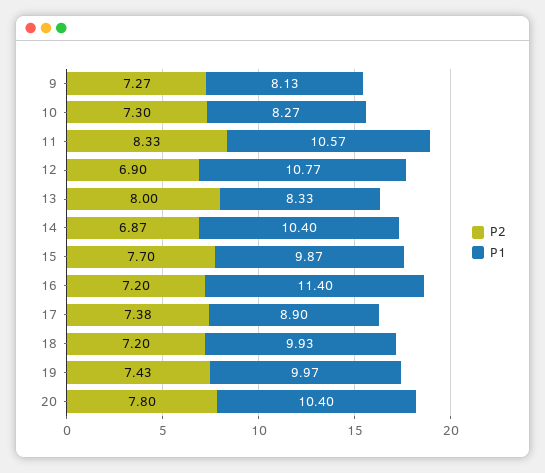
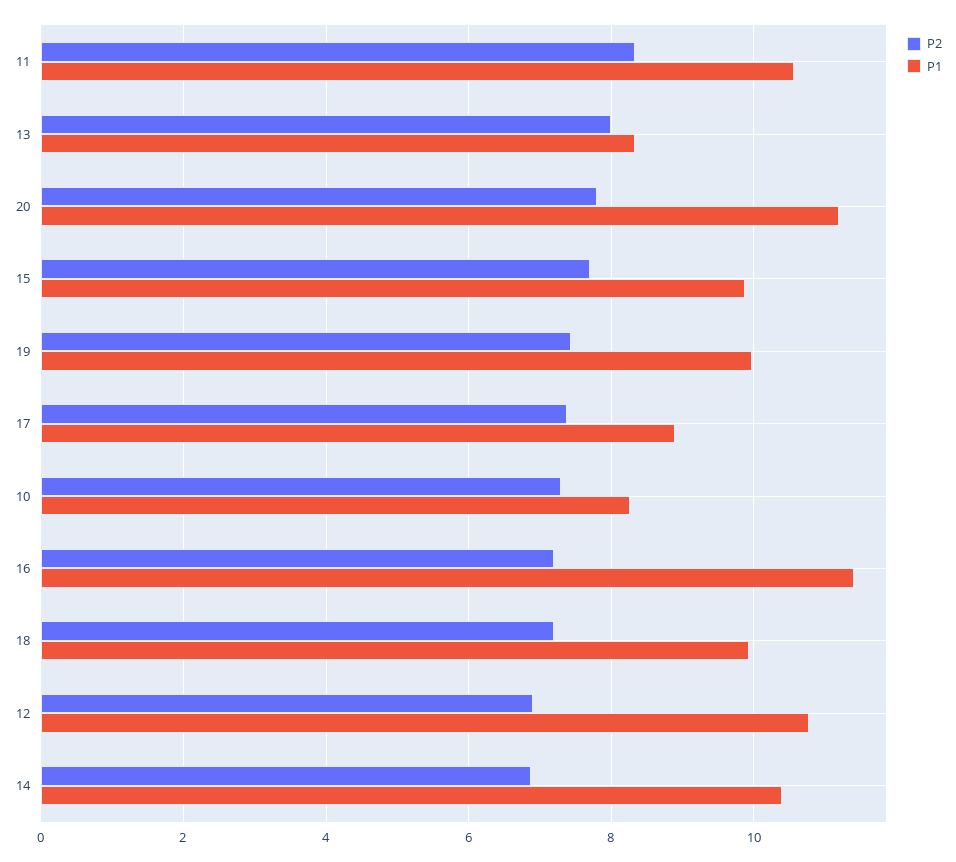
  {
    "P2": {
-     "9": 7.27,
      "10": 7.3,
      "11": 8.33,
      "12": 6.9,
      "13": 8,
      "14": 6.87,
      "15": 7.7,
      "16": 7.2,
      "17": 7.38,
      "18": 7.2,
      "19": 7.43,
      "20": 7.8
    },
    "P1": {
-     "9": 8.13,
      "10": 8.27,
      "11": 10.57,
      "12": 10.77,
      "13": 8.33,
      "14": 10.4,
      "15": 9.87,
      "16": 11.4,
      "17": 8.9,
      "18": 9.93,
      "19": 9.97,
-     "20": 10.4
+     "20": 11.2
    }
  }

